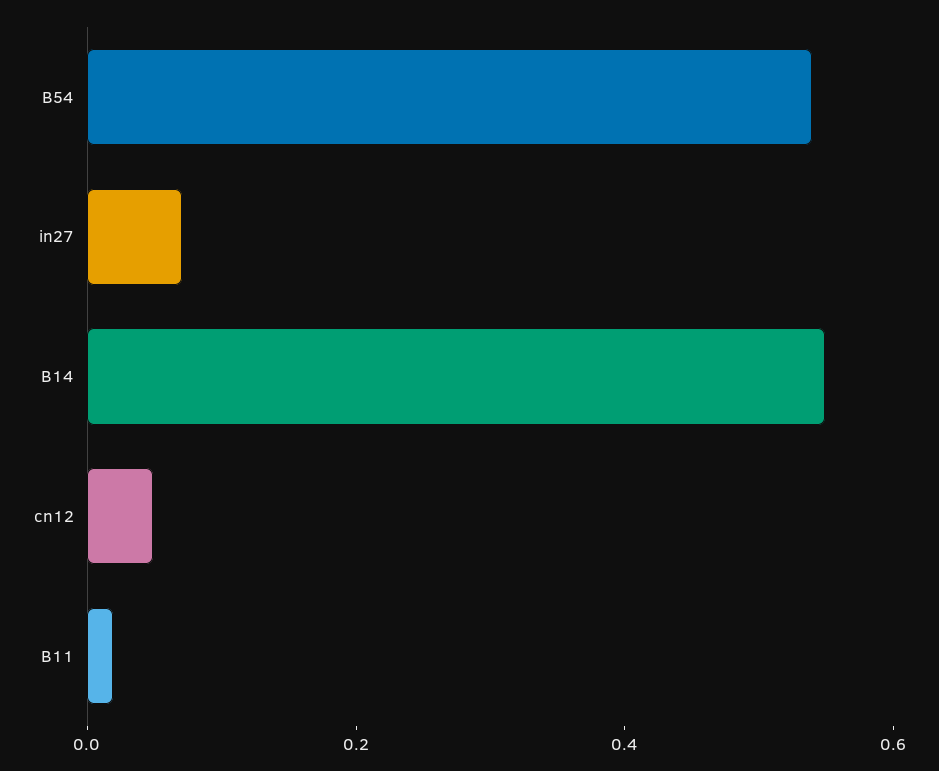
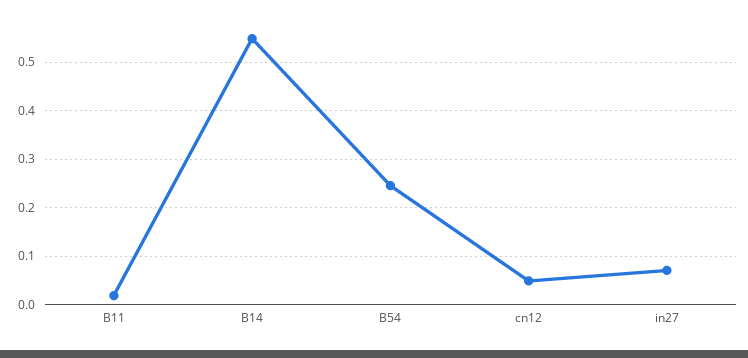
  {
-   "B54": 0.55,
+   "B54": 0.24,
    "in27": 0.08,
    "B14": 0.54,
    "cn12": 0.04,
    "B11": 0.02
  }

